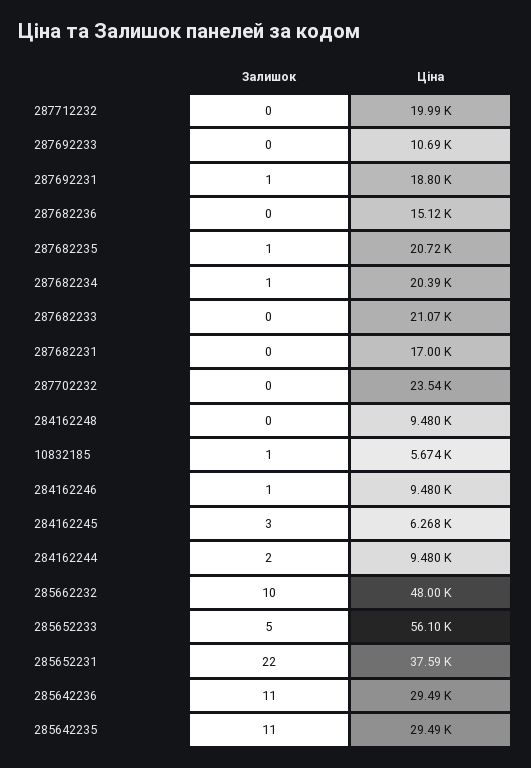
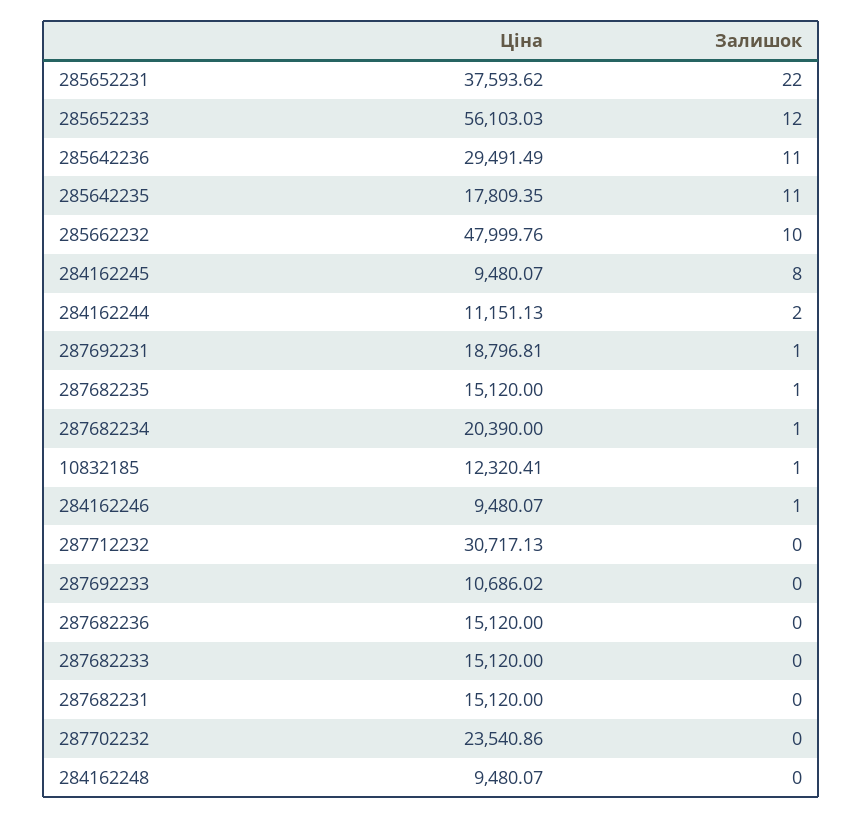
  {
    "Залишок": {
      "287712232": 0,
      "287692233": 0,
      "287692231": 1,
      "287682236": 0,
      "287682235": 1,
      "287682234": 1,
      "287682233": 0,
      "287682231": 0,
      "287702232": 0,
      "284162248": 0,
      "10832185": 1,
      "284162246": 1,
-     "284162245": 3,
+     "284162245": 8,
      "284162244": 2,
      "285662232": 10,
-     "285652233": 5,
+     "285652233": 12,
      "285652231": 22,
      "285642236": 11,
      "285642235": 11
    },
    "Ціна": {
-     "287712232": 19990,
+     "287712232": 30717.13,
      "287692233": 10686.02,
      "287692231": 18796.81,
      "287682236": 15120,
-     "287682235": 20720,
+     "287682235": 15120,
      "287682234": 20390,
-     "287682233": 21070,
+     "287682233": 15120,
-     "287682231": 17000,
+     "287682231": 15120,
      "287702232": 23540.86,
      "284162248": 9480.07,
-     "10832185": 5674,
+     "10832185": 12320.41,
      "284162246": 9480.07,
-     "284162245": 6268,
+     "284162245": 9480.07,
-     "284162244": 9480,
+     "284162244": 11151.13,
      "285662232": 47999.76,
      "285652233": 56103.03,
      "285652231": 37593.62,
      "285642236": 29491.49,
-     "285642235": 29490
+     "285642235": 17809.35
    }
  }

